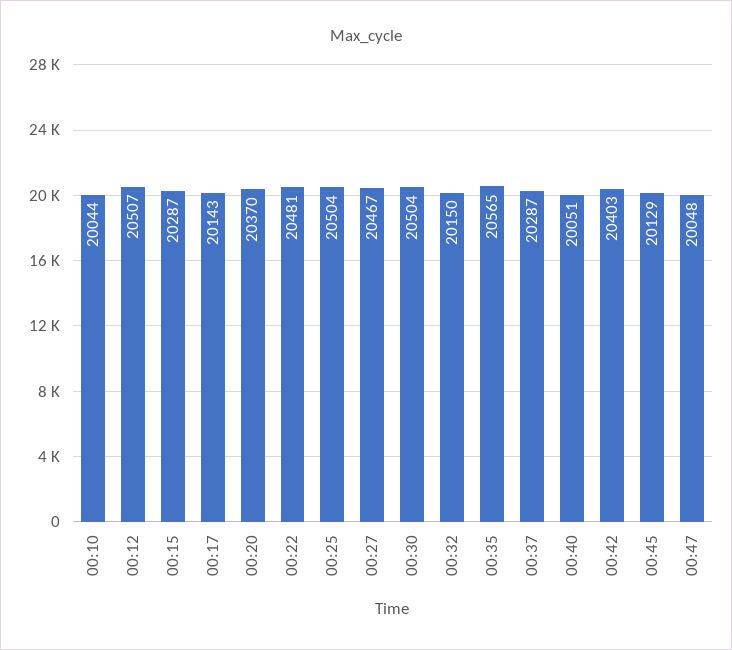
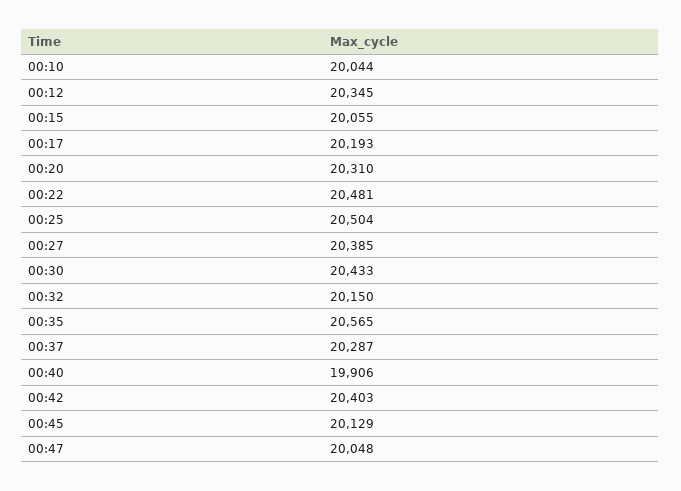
  {
    "00:10": 20044,
-   "00:12": 20507,
+   "00:12": 20345,
-   "00:15": 20287,
+   "00:15": 20055,
-   "00:17": 20143,
+   "00:17": 20193,
-   "00:20": 20370,
+   "00:20": 20310,
    "00:22": 20481,
    "00:25": 20504,
-   "00:27": 20467,
+   "00:27": 20385,
-   "00:30": 20504,
+   "00:30": 20433,
    "00:32": 20150,
    "00:35": 20565,
    "00:37": 20287,
-   "00:40": 20051,
+   "00:40": 19906,
    "00:42": 20403,
    "00:45": 20129,
    "00:47": 20048
  }

